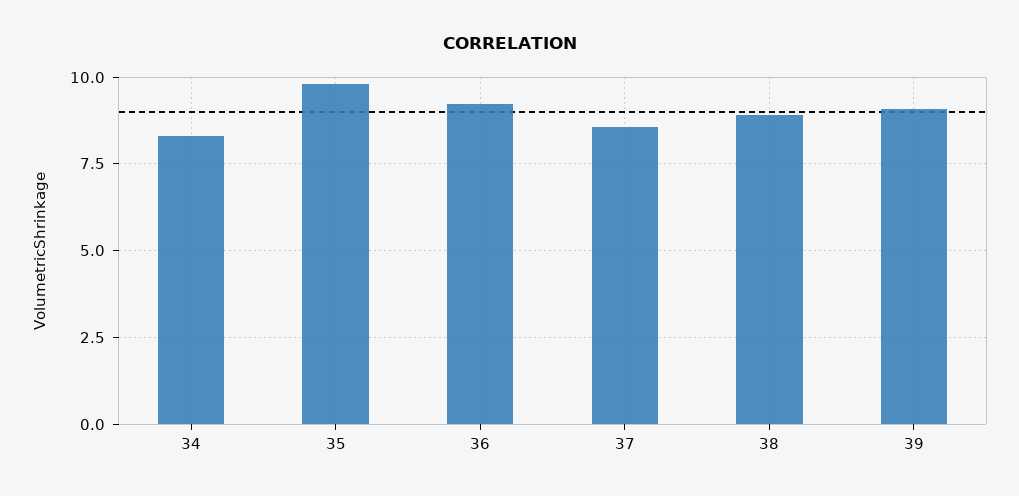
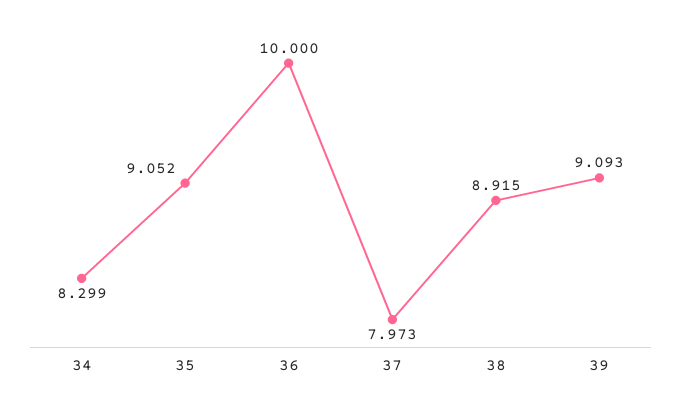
  {
    "34": 8.299,
-   "35": 9.75,
+   "35": 9.052,
-   "36": 9.25,
+   "36": 10,
-   "37": 8.5,
+   "37": 7.973,
    "38": 8.915,
    "39": 9.093
  }

